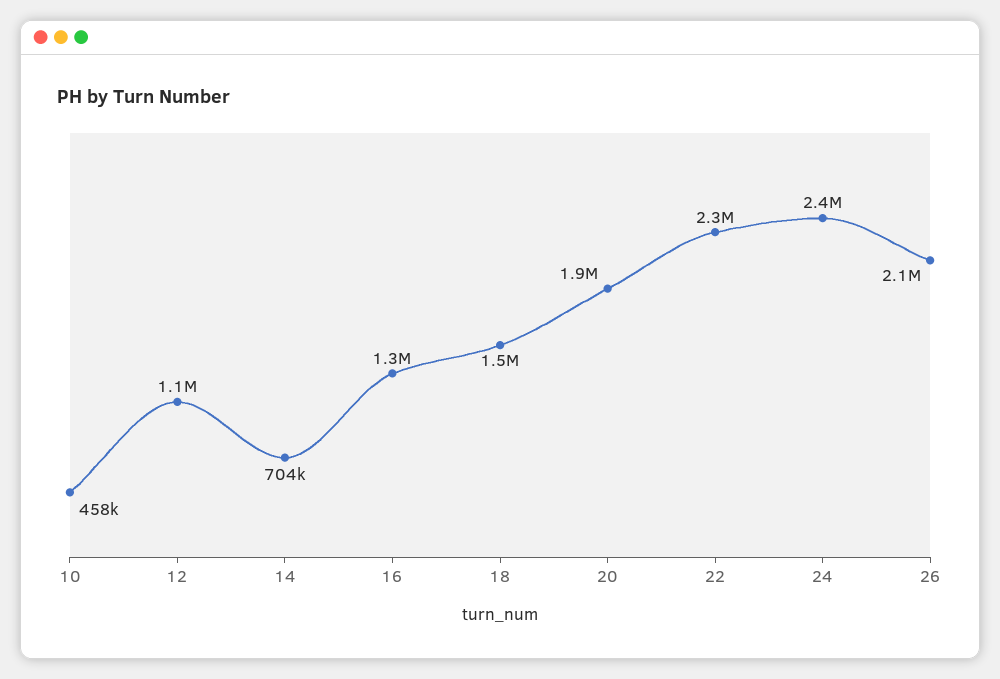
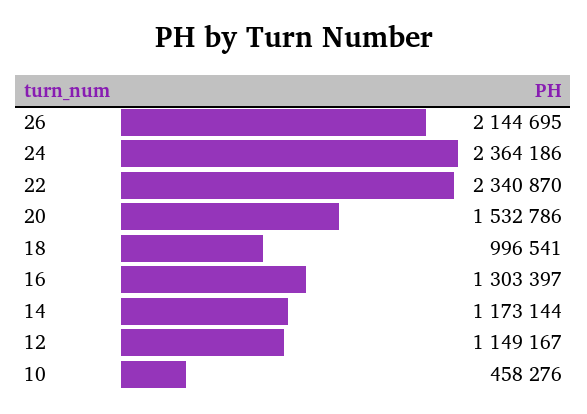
  {
    "10": 458276,
    "12": 1149167,
-   "14": 704000,
+   "14": 1173144,
    "16": 1303397,
-   "18": 1500000,
+   "18": 996541,
-   "20": 1900000,
+   "20": 1532786,
    "22": 2340870,
    "24": 2364186,
    "26": 2144695
  }

